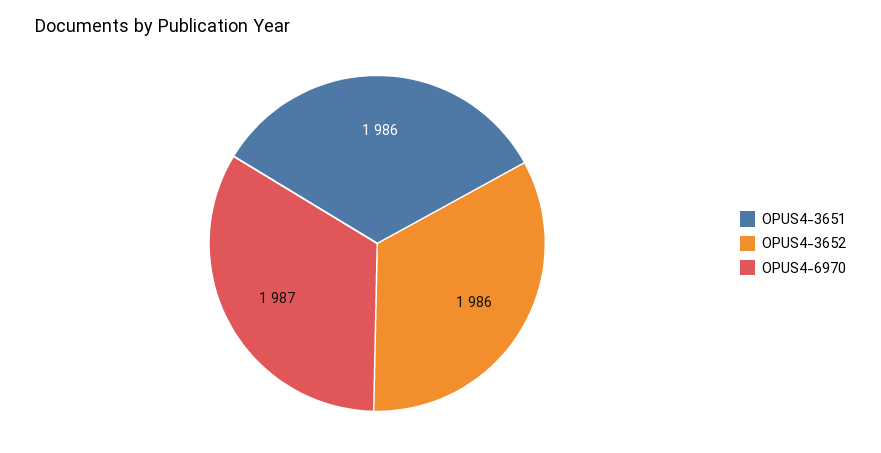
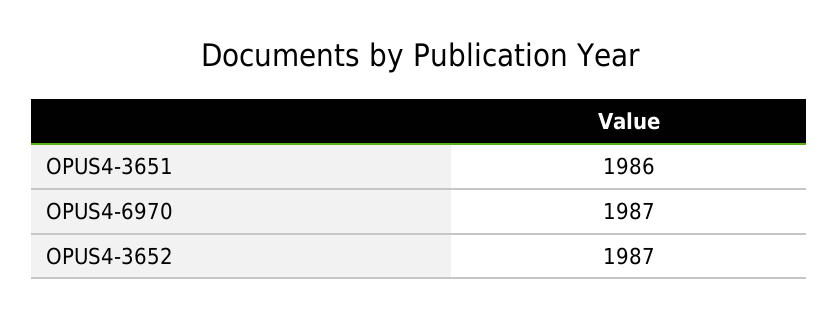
  {
    "OPUS4-3651": 1986,
-   "OPUS4-3652": 1986,
+   "OPUS4-3652": 1987,
    "OPUS4-6970": 1987
  }

